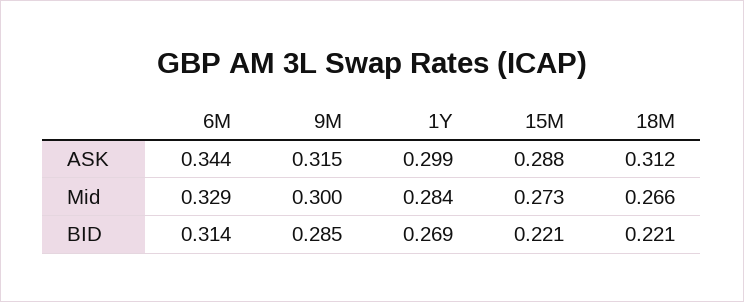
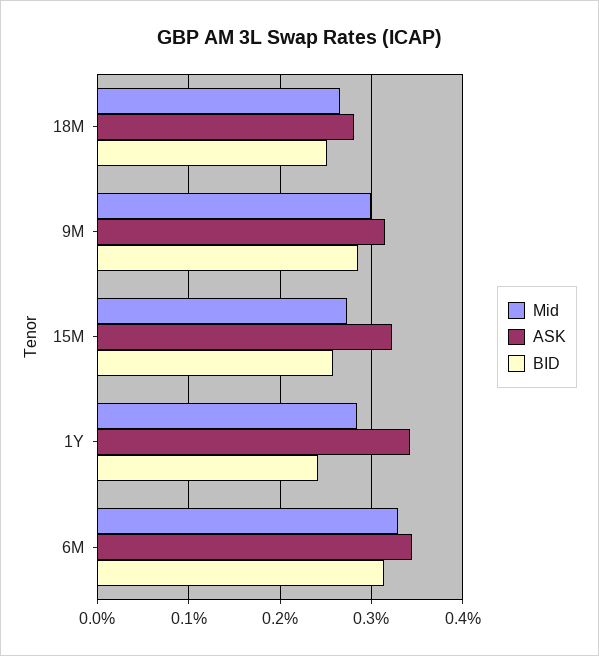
  {
    "ASK": {
      "6M": 0.344,
      "9M": 0.315,
-     "1Y": 0.299,
+     "1Y": 0.34,
-     "15M": 0.288,
+     "15M": 0.32,
-     "18M": 0.312
+     "18M": 0.28
    },
    "Mid": {
      "6M": 0.329,
      "9M": 0.3,
      "1Y": 0.284,
      "15M": 0.273,
      "18M": 0.266
    },
    "BID": {
      "6M": 0.314,
      "9M": 0.285,
-     "1Y": 0.269,
+     "1Y": 0.24,
-     "15M": 0.221,
+     "15M": 0.26,
-     "18M": 0.221
+     "18M": 0.25
    }
  }

